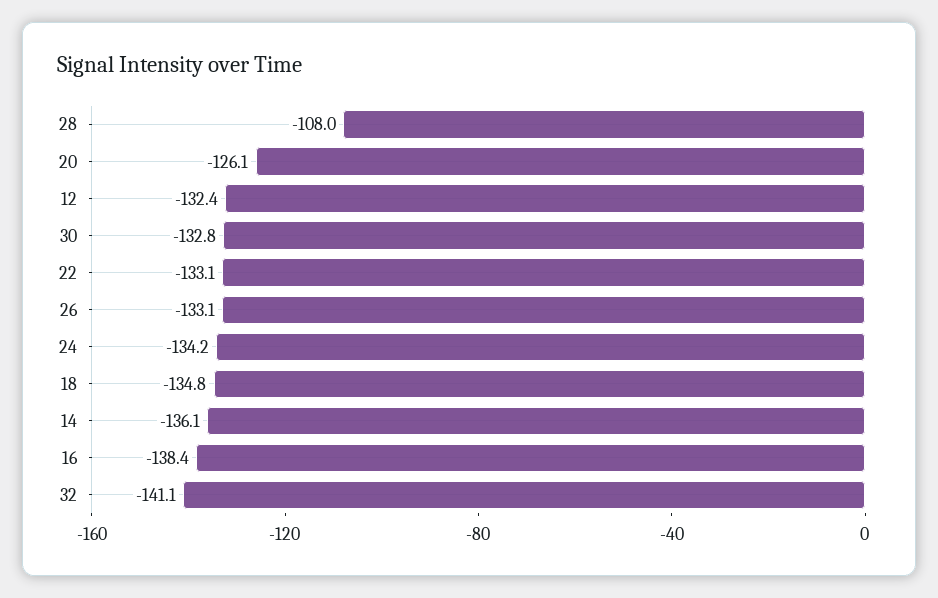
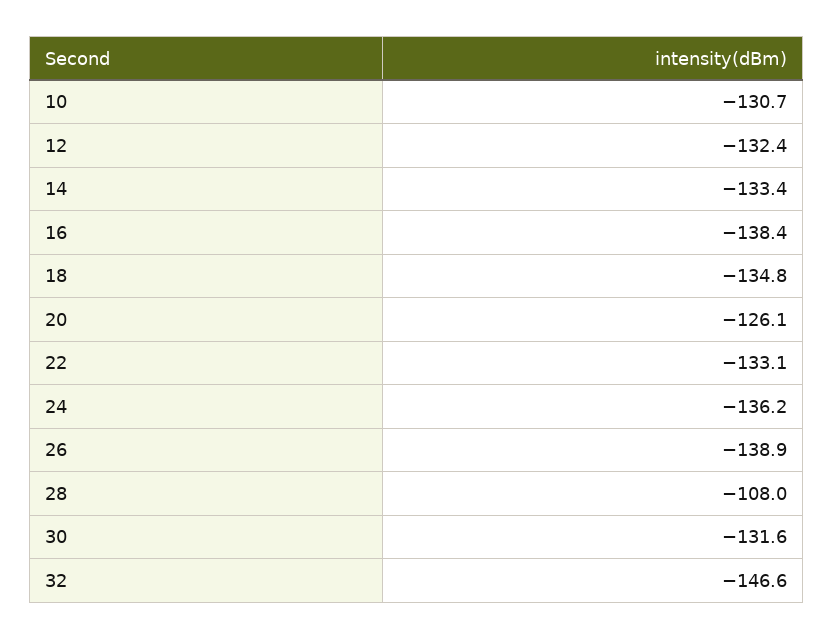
  {
    "28": -108,
    "20": -126.1,
    "12": -132.4,
-   "30": -132.8,
+   "30": -131.6,
    "22": -133.1,
-   "26": -133.1,
+   "26": -138.9,
-   "24": -134.2,
+   "24": -136.2,
    "18": -134.8,
-   "14": -136.1,
+   "14": -133.4,
    "16": -138.4,
-   "32": -141.1
+   "32": -146.6,
+   "10": -130.7
  }

